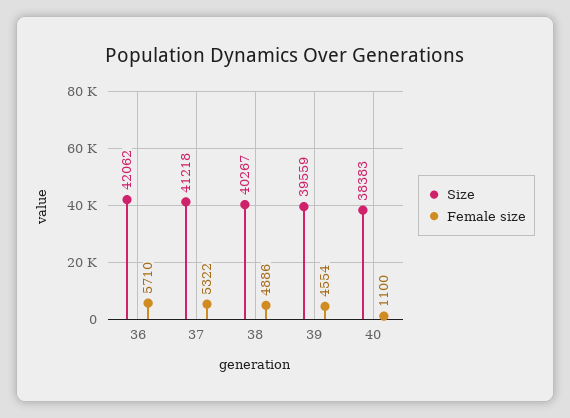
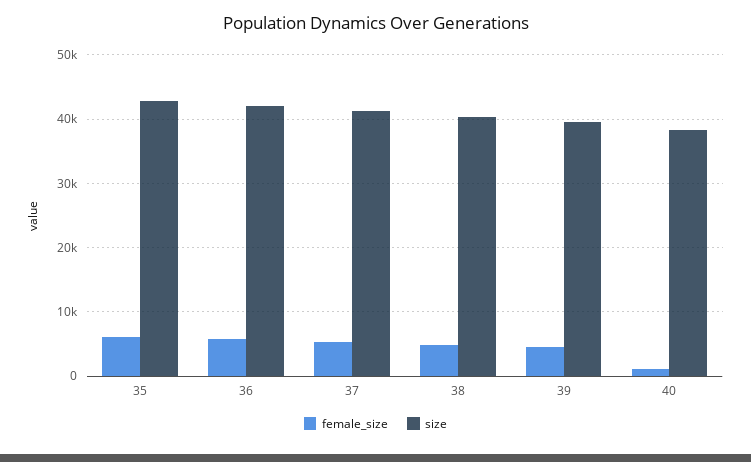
  {
    "Size": {
      "36": 42062,
      "37": 41218,
      "38": 40267,
      "39": 39559,
-     "40": 38383
+     "40": 38383,
+     "35": 43000
    },
    "Female size": {
      "36": 5710,
      "37": 5322,
      "38": 4886,
      "39": 4554,
-     "40": 1100
+     "40": 1100,
+     "35": 6000
    }
  }

